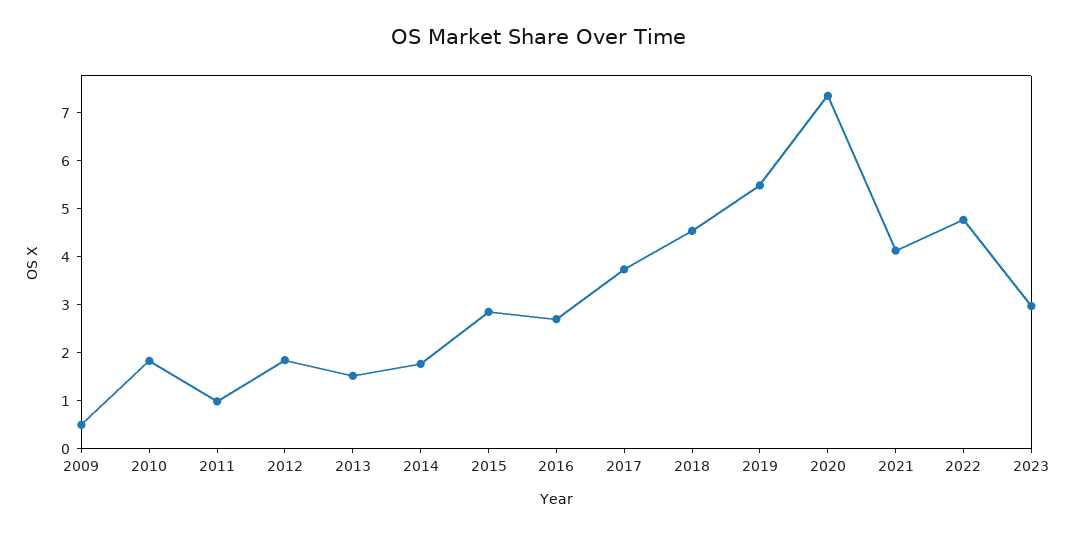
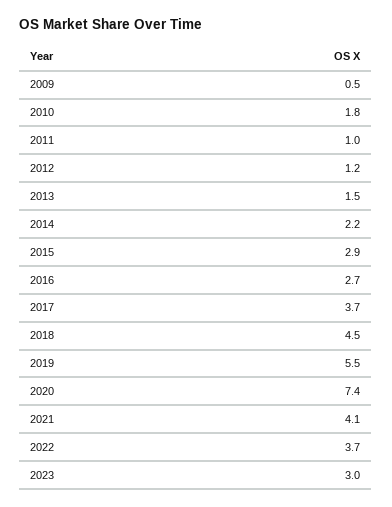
  {
    "2009": 0.5,
    "2010": 1.8,
    "2011": 1,
-   "2012": 1.8,
+   "2012": 1.2,
    "2013": 1.5,
-   "2014": 1.8,
+   "2014": 2.2,
    "2015": 2.9,
    "2016": 2.7,
    "2017": 3.7,
    "2018": 4.5,
    "2019": 5.5,
    "2020": 7.4,
    "2021": 4.1,
-   "2022": 4.8,
+   "2022": 3.7,
    "2023": 3
  }

